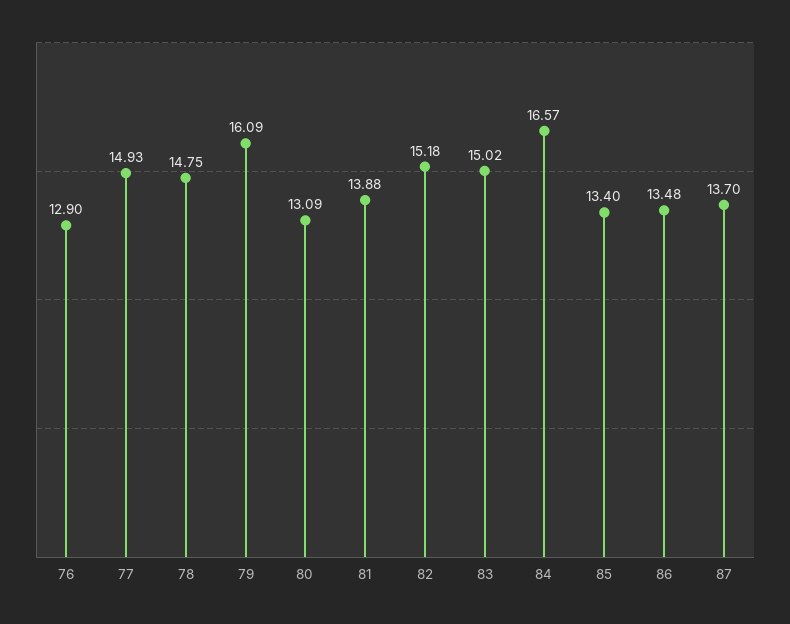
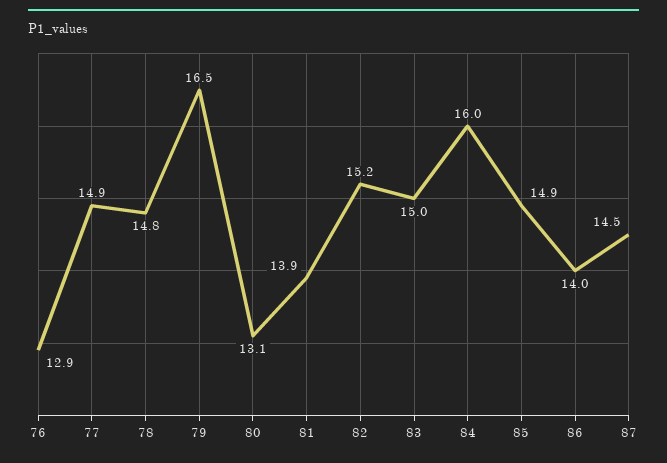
  {
    "76": 12.9,
    "77": 14.93,
    "78": 14.75,
-   "79": 16.09,
+   "79": 16.5,
    "80": 13.09,
    "81": 13.88,
    "82": 15.18,
    "83": 15.02,
-   "84": 16.57,
+   "84": 16,
-   "85": 13.4,
+   "85": 14.9,
-   "86": 13.48,
+   "86": 14,
-   "87": 13.7
+   "87": 14.5
  }

